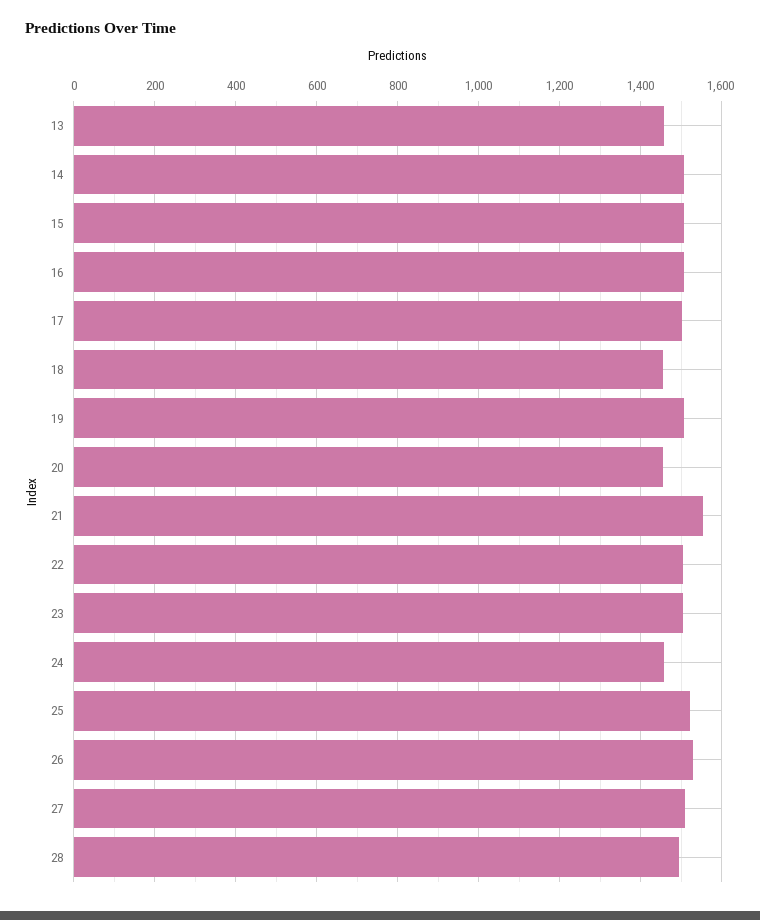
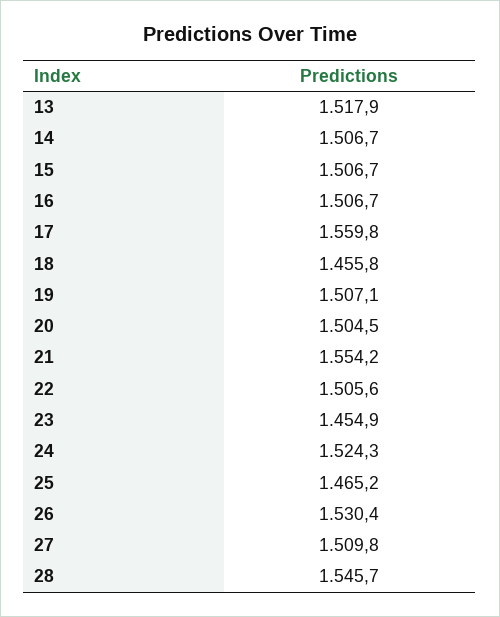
  {
-   "13": 1460,
+   "13": 1517.9,
    "14": 1506.7,
    "15": 1506.7,
    "16": 1506.7,
-   "17": 1500,
+   "17": 1559.8,
    "18": 1455.8,
    "19": 1507.1,
-   "20": 1460,
+   "20": 1504.5,
    "21": 1554.2,
    "22": 1505.6,
-   "23": 1500,
+   "23": 1454.9,
-   "24": 1460,
+   "24": 1524.3,
-   "25": 1520,
+   "25": 1465.2,
    "26": 1530.4,
    "27": 1509.8,
-   "28": 1500
+   "28": 1545.7
  }

